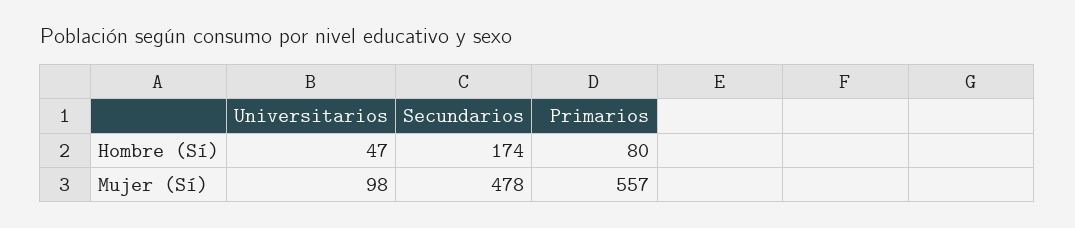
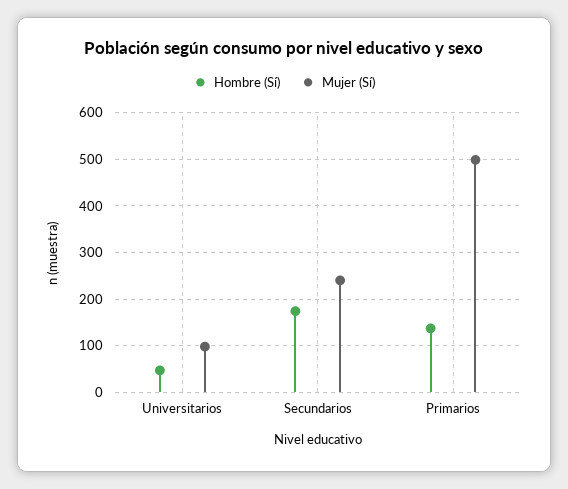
  {
    "Hombre (Sí)": {
      "Universitarios": 47,
      "Secundarios": 174,
-     "Primarios": 80
+     "Primarios": 140
    },
    "Mujer (Sí)": {
      "Universitarios": 98,
-     "Secundarios": 478,
+     "Secundarios": 240,
-     "Primarios": 557
+     "Primarios": 500
    }
  }

